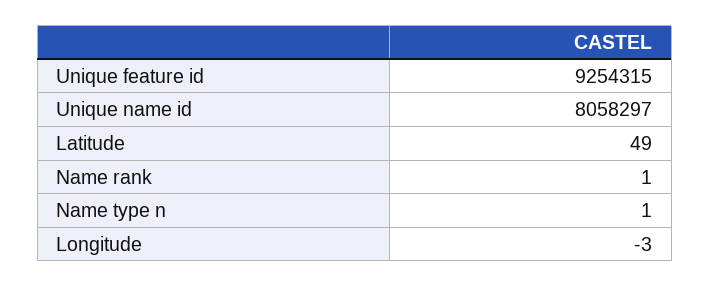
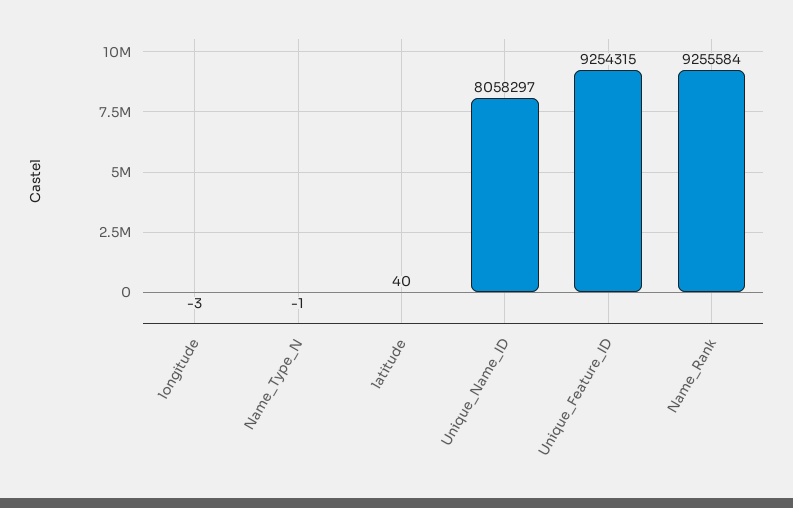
  {
    "Unique feature id": 9254315,
    "Unique name id": 8058297,
-   "Latitude": 49,
+   "Latitude": 40,
-   "Name rank": 1,
+   "Name rank": 9255584,
-   "Name type n": 1,
+   "Name type n": -1,
    "Longitude": -3
  }

